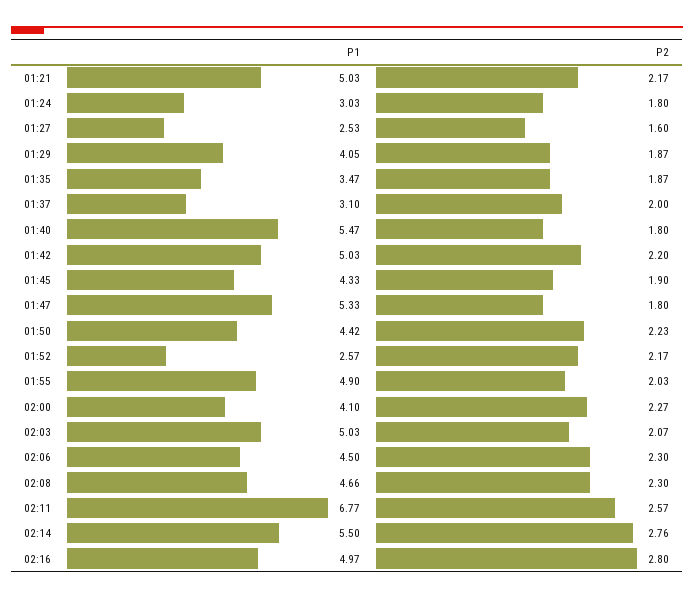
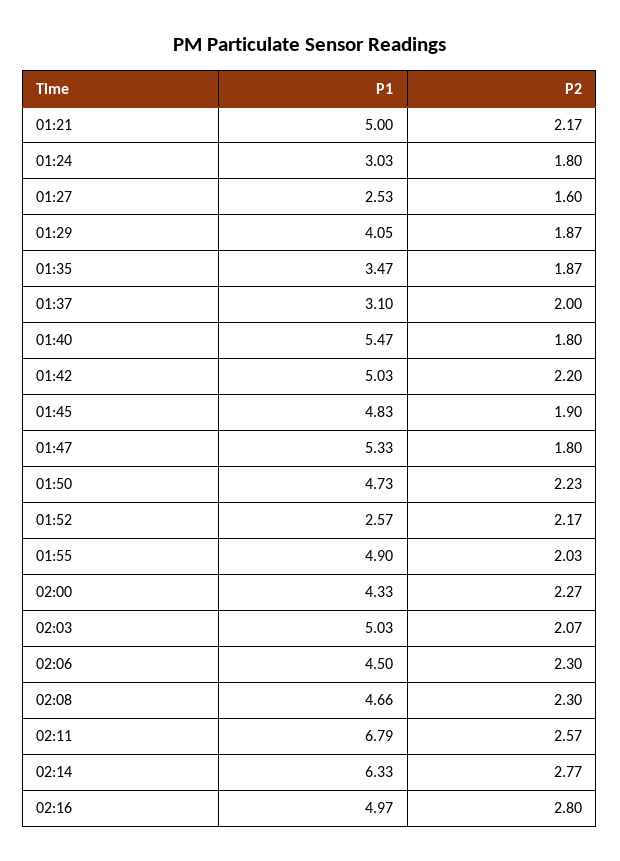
  {
    "P1": {
-     "01:21": 5.03,
+     "01:21": 5,
      "01:24": 3.03,
      "01:27": 2.53,
      "01:29": 4.05,
      "01:35": 3.47,
      "01:37": 3.1,
      "01:40": 5.47,
      "01:42": 5.03,
-     "01:45": 4.33,
+     "01:45": 4.83,
      "01:47": 5.33,
-     "01:50": 4.42,
+     "01:50": 4.73,
      "01:52": 2.57,
      "01:55": 4.9,
-     "02:00": 4.1,
+     "02:00": 4.33,
      "02:03": 5.03,
      "02:06": 4.5,
      "02:08": 4.66,
-     "02:11": 6.77,
+     "02:11": 6.79,
-     "02:14": 5.5,
+     "02:14": 6.33,
      "02:16": 4.97
    },
    "P2": {
      "01:21": 2.17,
      "01:24": 1.8,
      "01:27": 1.6,
      "01:29": 1.87,
      "01:35": 1.87,
      "01:37": 2,
      "01:40": 1.8,
      "01:42": 2.2,
      "01:45": 1.9,
      "01:47": 1.8,
      "01:50": 2.23,
      "01:52": 2.17,
      "01:55": 2.03,
      "02:00": 2.27,
      "02:03": 2.07,
      "02:06": 2.3,
      "02:08": 2.3,
      "02:11": 2.57,
-     "02:14": 2.76,
+     "02:14": 2.77,
      "02:16": 2.8
    }
  }

